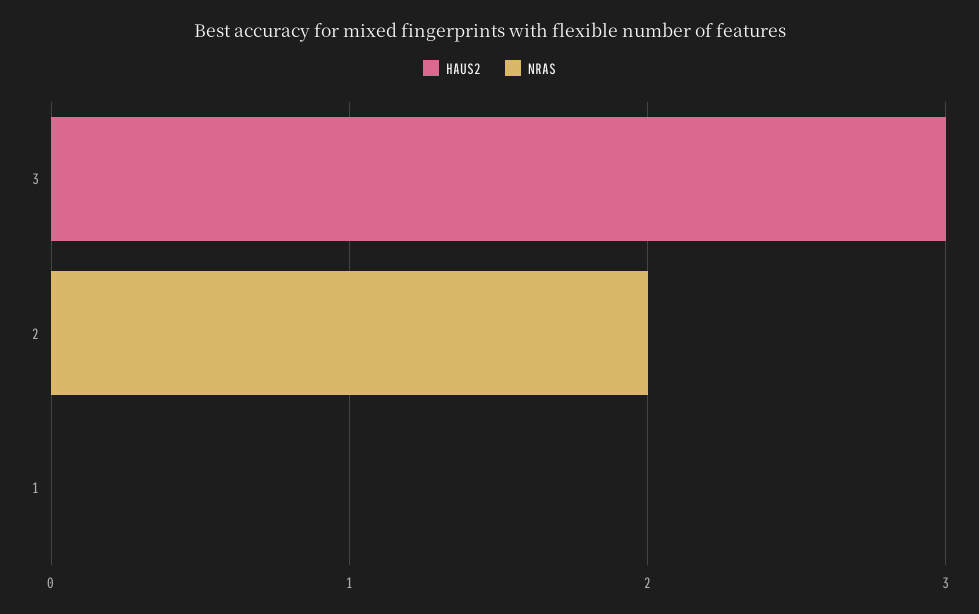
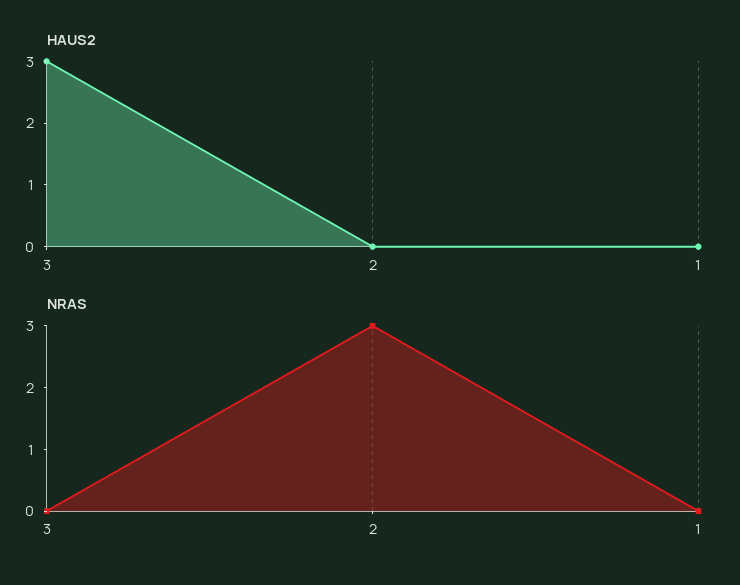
  {
    "HAUS2": {
      "3": 3,
      "2": 0,
      "1": 0
    },
    "NRAS": {
      "3": 0,
-     "2": 2,
+     "2": 3,
      "1": 0
    }
  }

